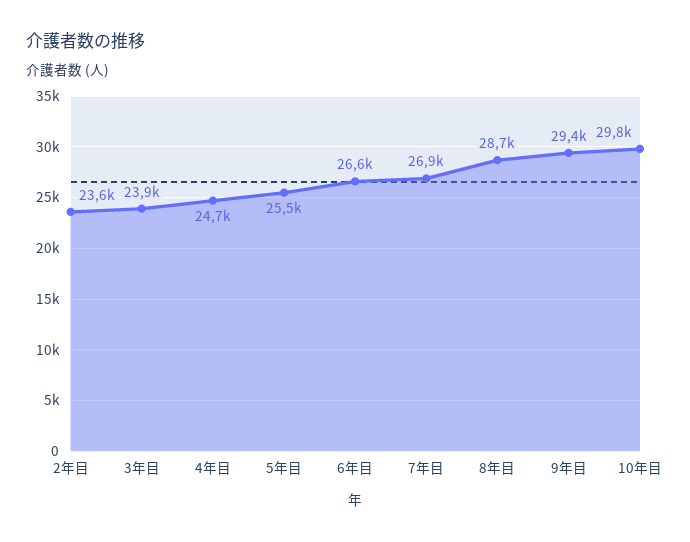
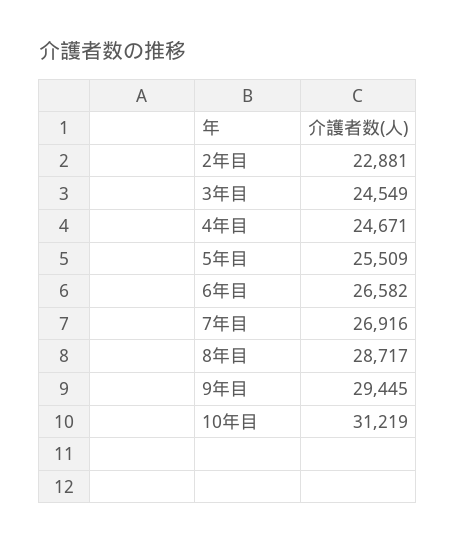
  {
-   "2年目": 23600,
+   "2年目": 22881,
-   "3年目": 23900,
+   "3年目": 24549,
    "4年目": 24671,
    "5年目": 25509,
    "6年目": 26582,
    "7年目": 26916,
    "8年目": 28717,
    "9年目": 29445,
-   "10年目": 29800
+   "10年目": 31219
  }

